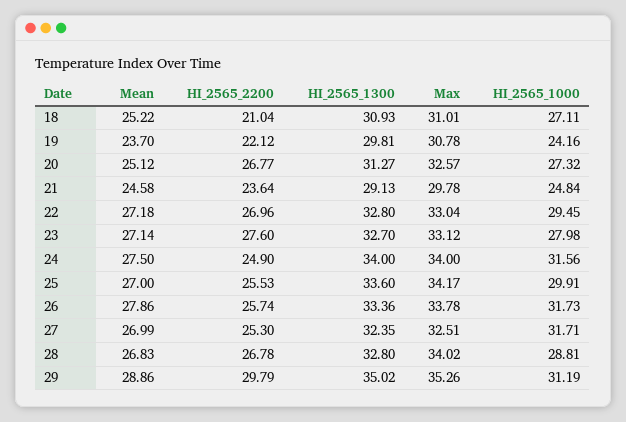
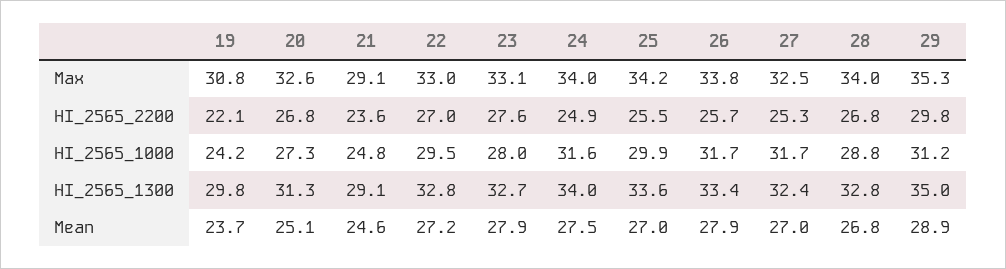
  {
    "Mean": {
-     "18": 25.22,
      "19": 23.7,
      "20": 25.12,
      "21": 24.58,
      "22": 27.18,
-     "23": 27.14,
+     "23": 27.9,
      "24": 27.5,
      "25": 27,
      "26": 27.86,
      "27": 26.99,
      "28": 26.83,
      "29": 28.86
    },
    "HI_2565_2200": {
-     "18": 21.04,
      "19": 22.12,
      "20": 26.77,
      "21": 23.64,
      "22": 26.96,
      "23": 27.6,
      "24": 24.9,
      "25": 25.53,
      "26": 25.74,
      "27": 25.3,
      "28": 26.78,
      "29": 29.79
    },
    "HI_2565_1300": {
-     "18": 30.93,
      "19": 29.81,
      "20": 31.27,
      "21": 29.13,
      "22": 32.8,
      "23": 32.7,
      "24": 34,
      "25": 33.6,
      "26": 33.36,
      "27": 32.35,
      "28": 32.8,
      "29": 35.02
    },
    "Max": {
-     "18": 31.01,
      "19": 30.78,
      "20": 32.57,
-     "21": 29.78,
+     "21": 29.1,
      "22": 33.04,
      "23": 33.12,
      "24": 34,
      "25": 34.17,
      "26": 33.78,
      "27": 32.51,
      "28": 34.02,
      "29": 35.26
    },
    "HI_2565_1000": {
-     "18": 27.11,
      "19": 24.16,
      "20": 27.32,
      "21": 24.84,
      "22": 29.45,
      "23": 27.98,
      "24": 31.56,
      "25": 29.91,
      "26": 31.73,
      "27": 31.71,
      "28": 28.81,
      "29": 31.19
    }
  }

